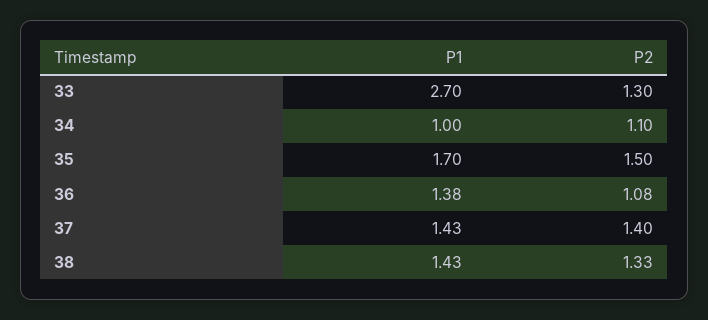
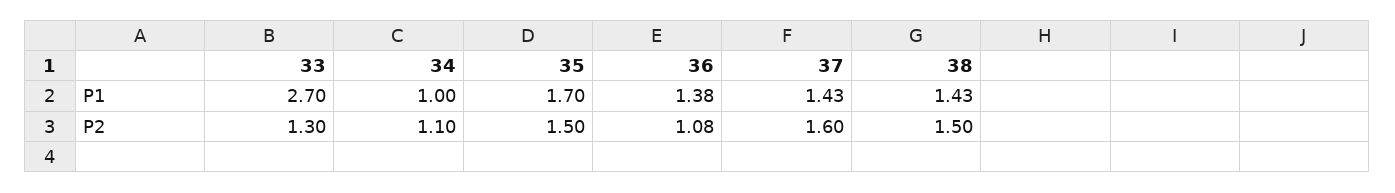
  {
    "P1": {
      "33": 2.7,
      "34": 1,
      "35": 1.7,
      "36": 1.38,
      "37": 1.43,
      "38": 1.43
    },
    "P2": {
      "33": 1.3,
      "34": 1.1,
      "35": 1.5,
      "36": 1.08,
-     "37": 1.4,
+     "37": 1.6,
-     "38": 1.33
+     "38": 1.5
    }
  }

